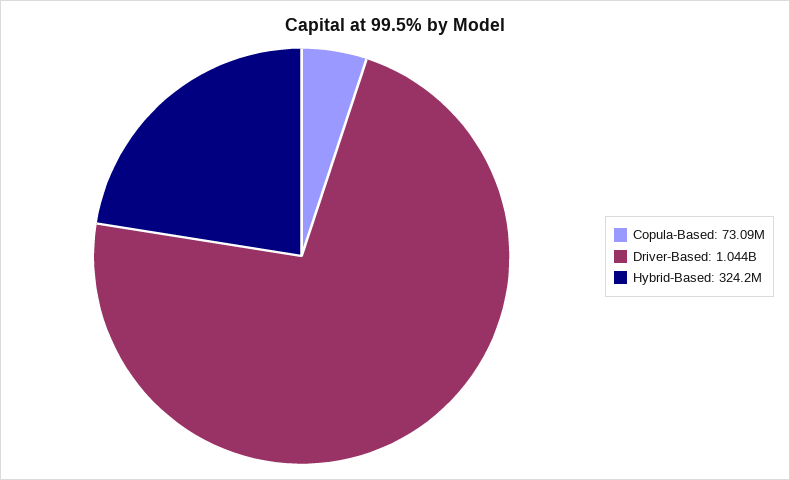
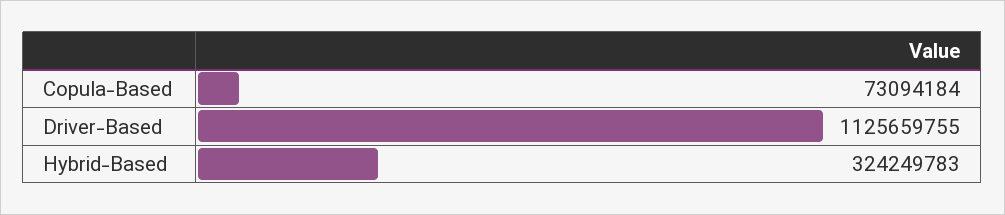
  {
    "Copula-Based": 73094184,
-   "Driver-Based": 1044000000,
+   "Driver-Based": 1125659755,
    "Hybrid-Based": 324249783
  }

